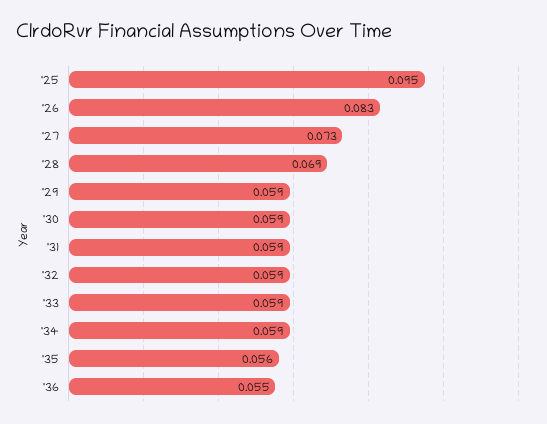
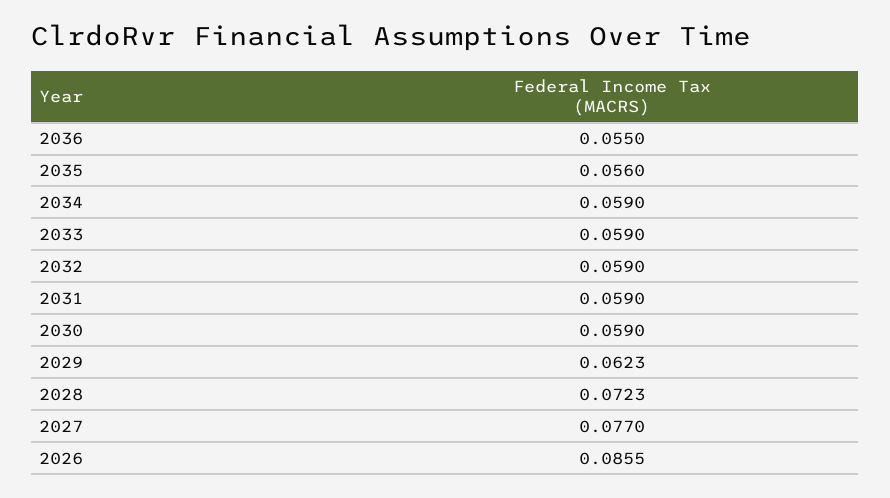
  {
-   "'25": 0.095,
-   "'26": 0.083,
+   "'26": 0.0855,
-   "'27": 0.073,
+   "'27": 0.077,
-   "'28": 0.069,
+   "'28": 0.0723,
-   "'29": 0.059,
+   "'29": 0.0623,
    "'30": 0.059,
    "'31": 0.059,
    "'32": 0.059,
    "'33": 0.059,
    "'34": 0.059,
    "'35": 0.056,
    "'36": 0.055
  }

